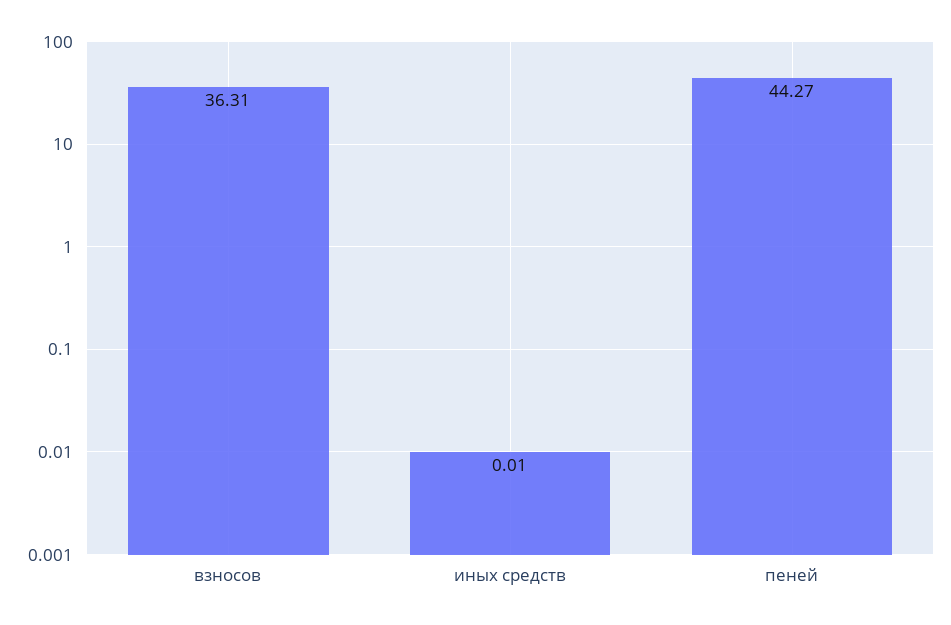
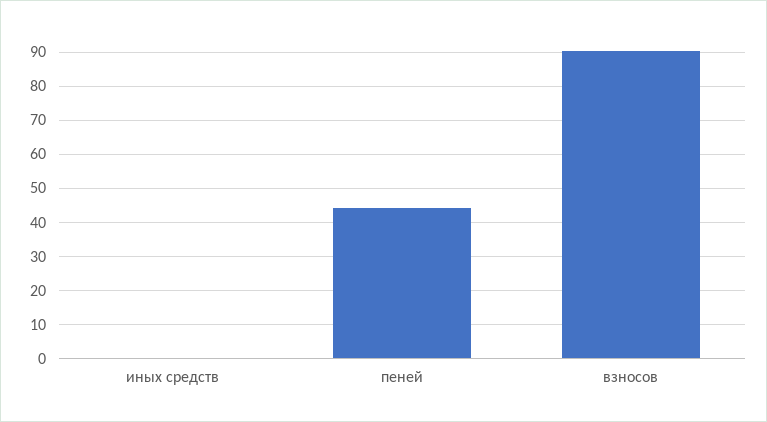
  {
-   "взносов": 36.31,
+   "взносов": 90,
    "иных средств": 0.01,
    "пеней": 44.27
  }

